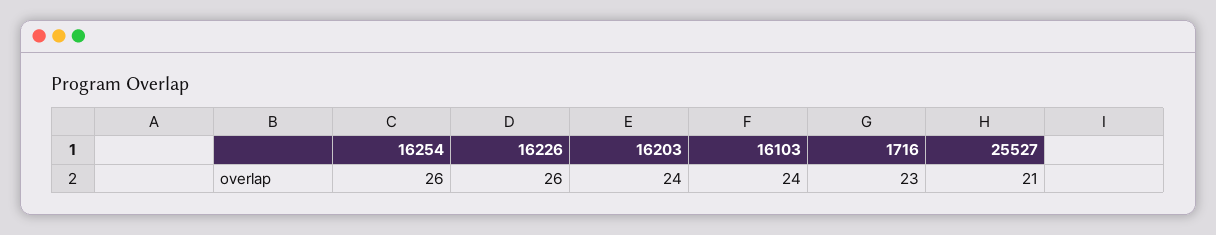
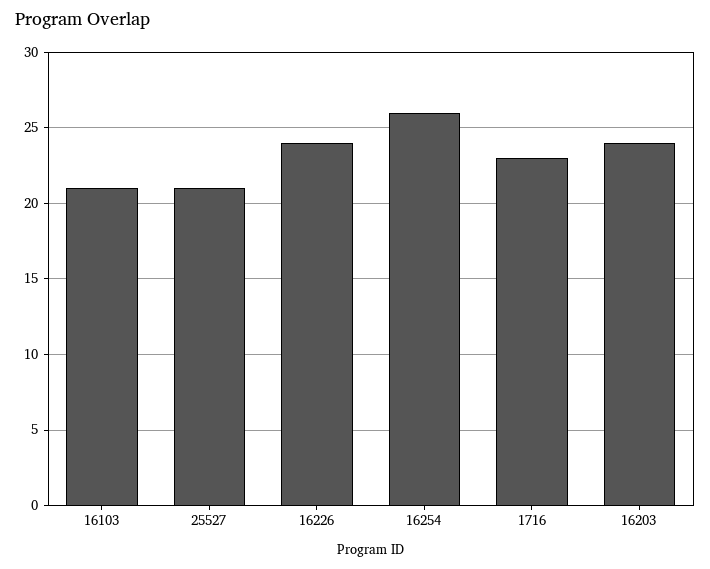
  {
    "16254": 26,
-   "16226": 26,
+   "16226": 24,
    "16203": 24,
-   "16103": 24,
+   "16103": 21,
    "1716": 23,
    "25527": 21
  }

